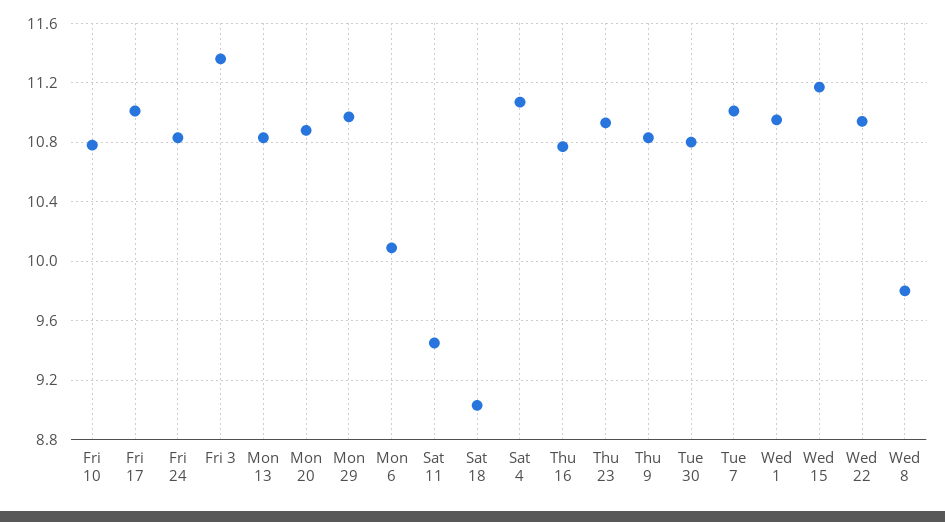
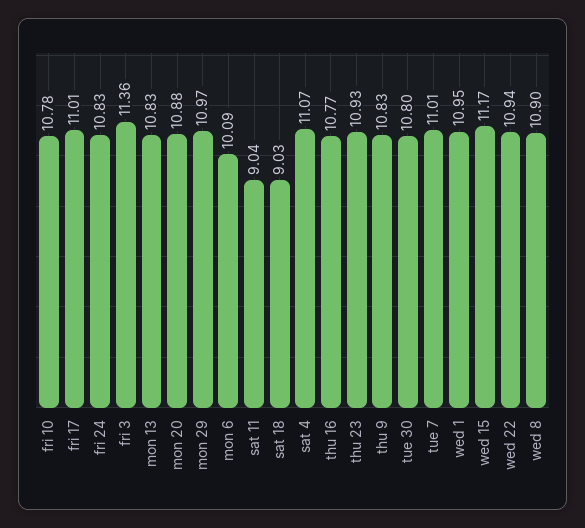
  {
    "Fri 10": 10.78,
    "Fri 17": 11.01,
    "Fri 24": 10.83,
    "Fri 3": 11.36,
    "Mon 13": 10.83,
    "Mon 20": 10.88,
    "Mon 29": 10.97,
    "Mon 6": 10.09,
-   "Sat 11": 9.45,
+   "Sat 11": 9.04,
    "Sat 18": 9.03,
    "Sat 4": 11.07,
    "Thu 16": 10.77,
    "Thu 23": 10.93,
    "Thu 9": 10.83,
    "Tue 30": 10.8,
    "Tue 7": 11.01,
    "Wed 1": 10.95,
    "Wed 15": 11.17,
    "Wed 22": 10.94,
-   "Wed 8": 9.8
+   "Wed 8": 10.9
  }

